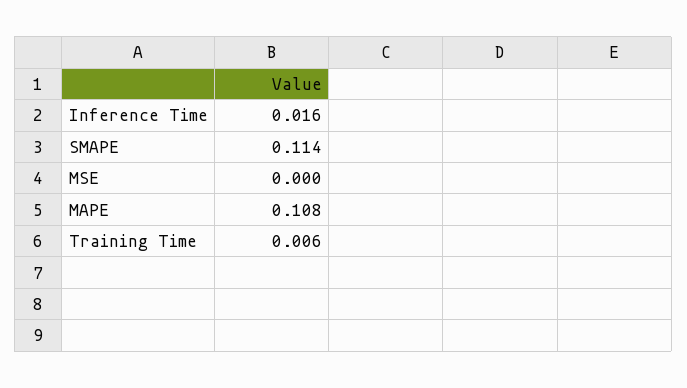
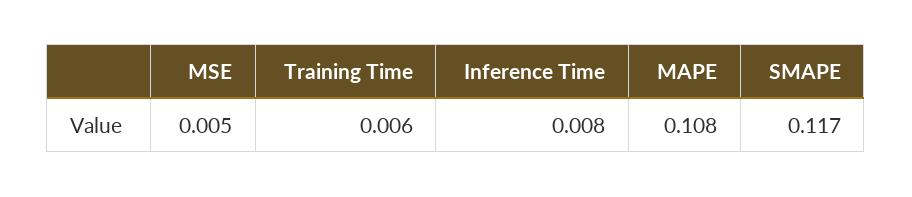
  {
-   "Inference Time": 0.016,
+   "Inference Time": 0.008,
-   "SMAPE": 0.114,
+   "SMAPE": 0.117,
-   "MSE": 0,
+   "MSE": 0.005,
    "MAPE": 0.108,
    "Training Time": 0.006
  }

